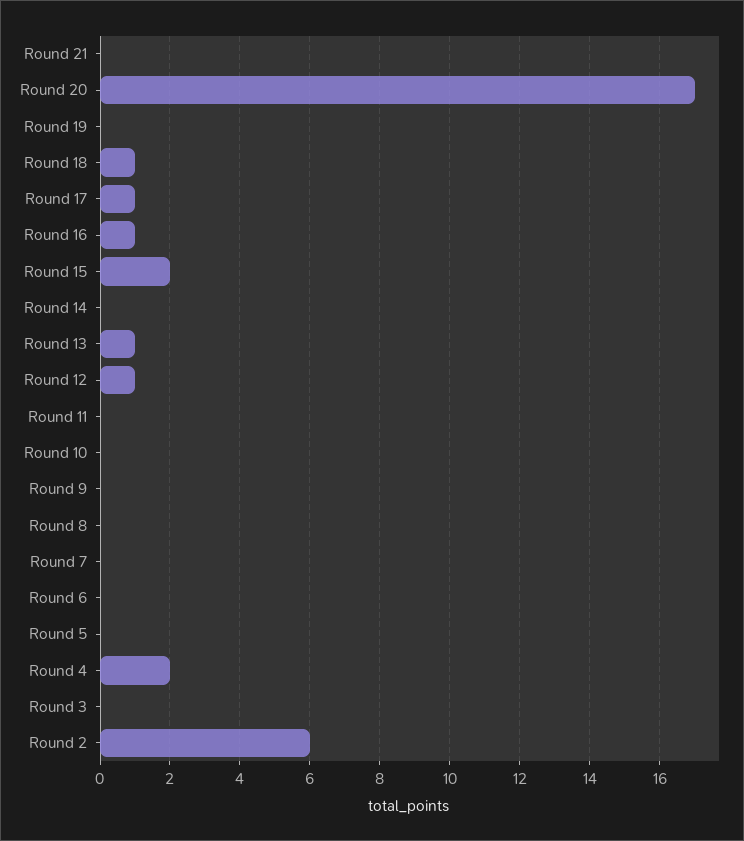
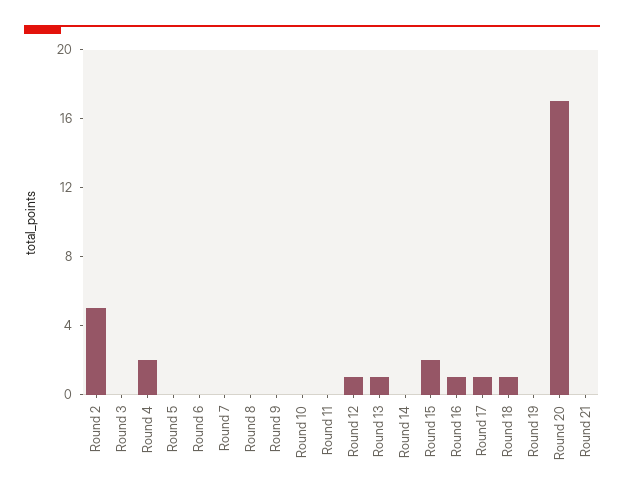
  {
    "Round 21": 0,
    "Round 20": 17,
    "Round 19": 0,
    "Round 18": 1,
    "Round 17": 1,
    "Round 16": 1,
    "Round 15": 2,
    "Round 14": 0,
    "Round 13": 1,
    "Round 12": 1,
    "Round 11": 0,
    "Round 10": 0,
    "Round 9": 0,
    "Round 8": 0,
    "Round 7": 0,
    "Round 6": 0,
    "Round 5": 0,
    "Round 4": 2,
    "Round 3": 0,
-   "Round 2": 6
+   "Round 2": 5
  }

